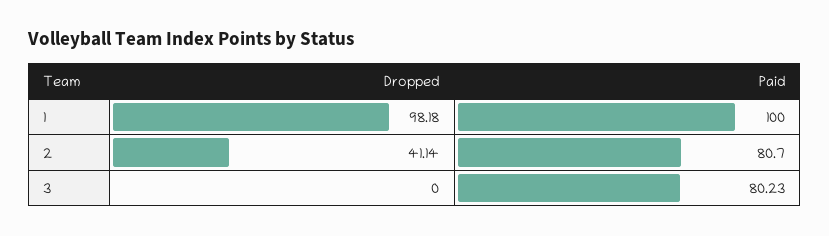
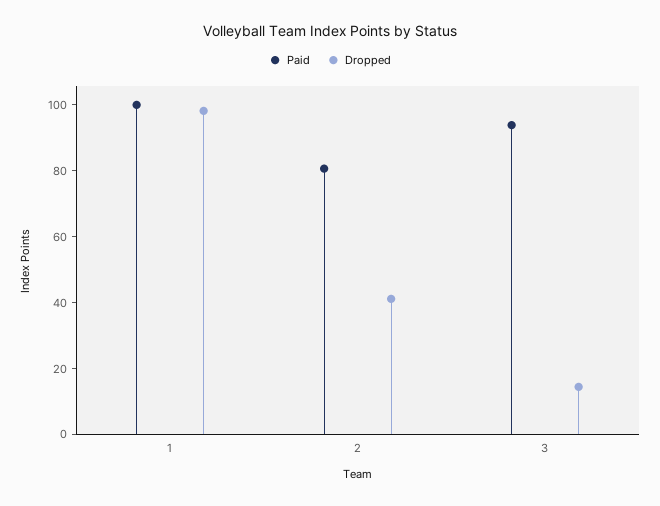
  {
    "Dropped": {
      "1": 98.18,
      "2": 41.14,
-     "3": 0
+     "3": 15
    },
    "Paid": {
      "1": 100,
      "2": 80.7,
-     "3": 80.23
+     "3": 95
    }
  }

